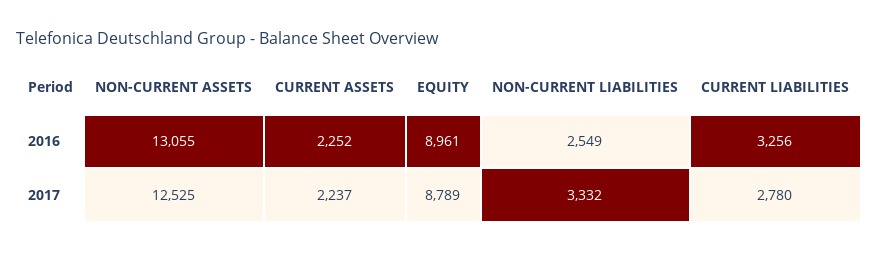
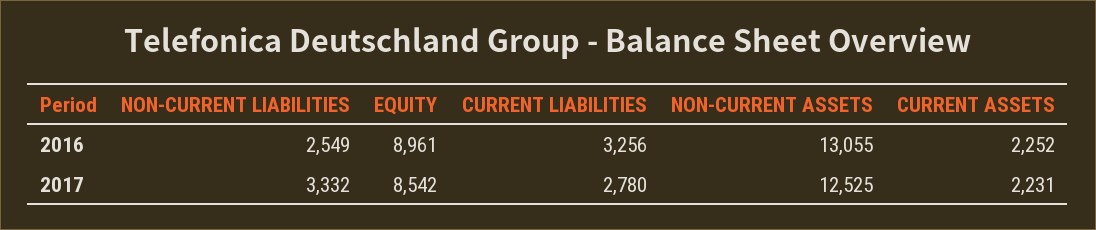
  {
    "NON-CURRENT ASSETS": {
      "2016": 13055,
      "2017": 12525
    },
    "CURRENT ASSETS": {
      "2016": 2252,
-     "2017": 2237
+     "2017": 2231
    },
    "EQUITY": {
      "2016": 8961,
-     "2017": 8789
+     "2017": 8542
    },
    "NON-CURRENT LIABILITIES": {
      "2016": 2549,
      "2017": 3332
    },
    "CURRENT LIABILITIES": {
      "2016": 3256,
      "2017": 2780
    }
  }

